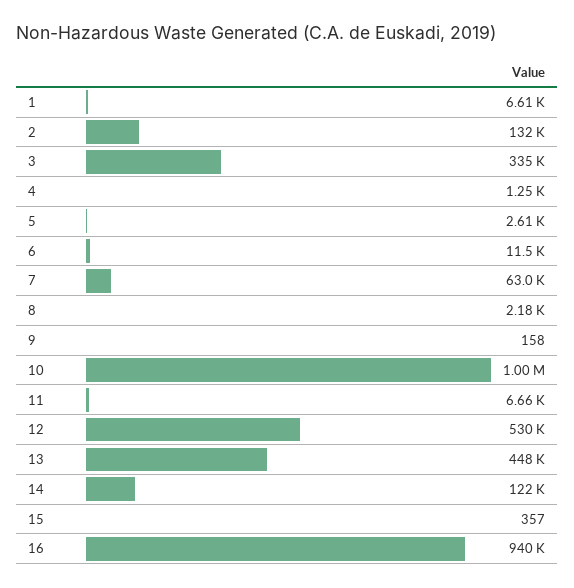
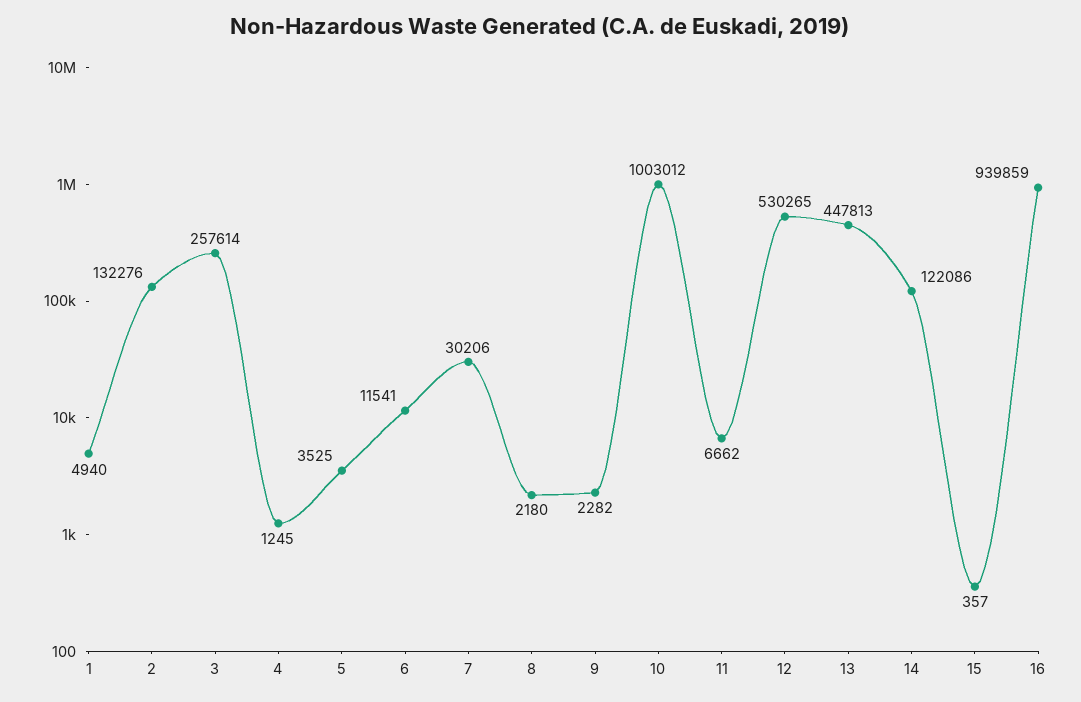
  {
-   "1": 6610,
+   "1": 4940,
    "2": 132276,
-   "3": 335000,
+   "3": 257614,
    "4": 1245,
-   "5": 2610,
+   "5": 3525,
    "6": 11541,
-   "7": 63000,
+   "7": 30206,
    "8": 2180,
-   "9": 158,
+   "9": 2282,
    "10": 1003012,
    "11": 6662,
    "12": 530265,
    "13": 447813,
    "14": 122086,
    "15": 357,
    "16": 939859
  }

